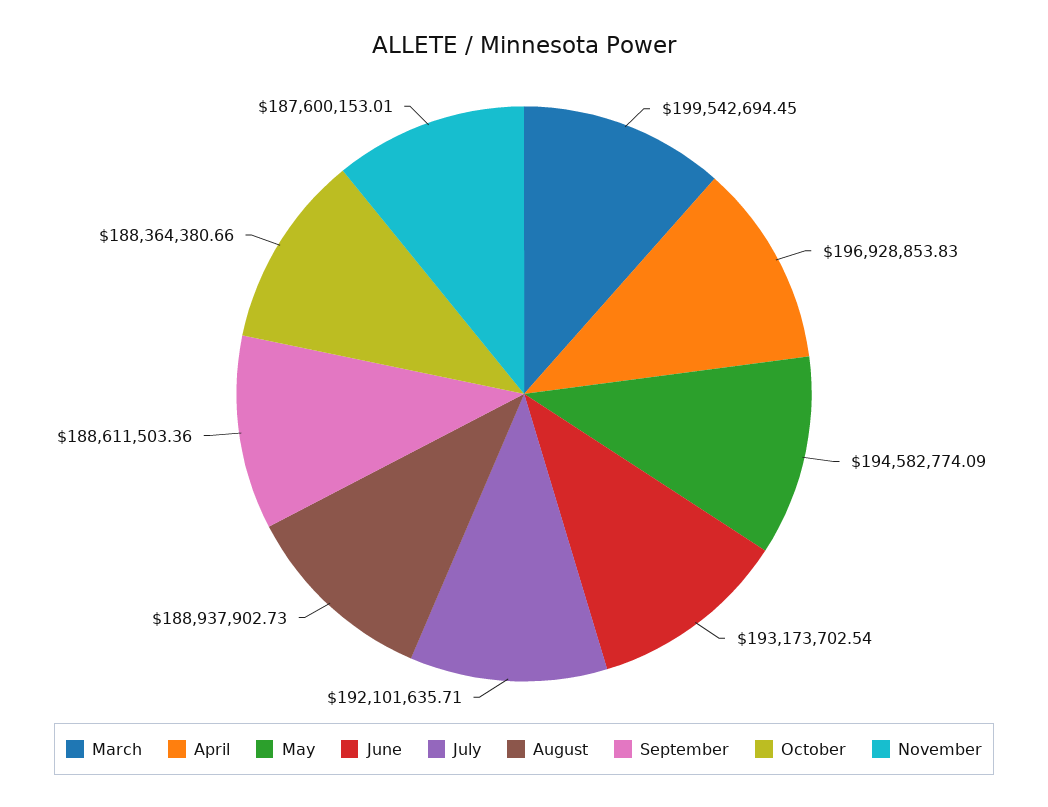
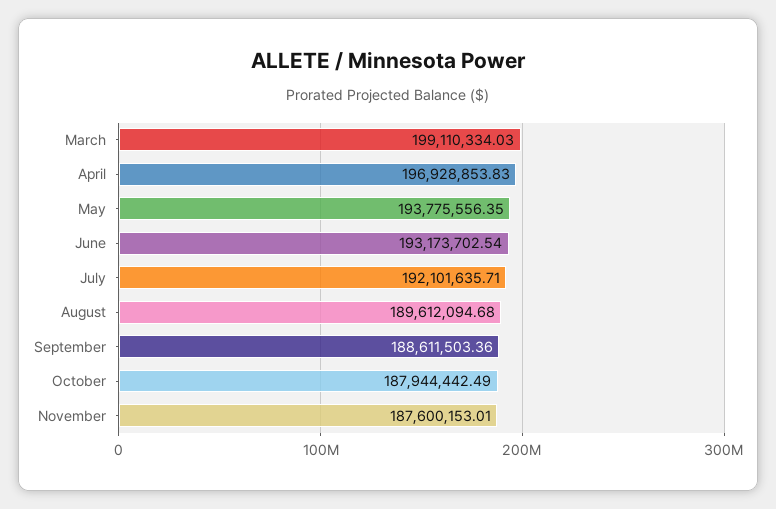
  {
-   "March": 199542694.45,
+   "March": 199110334.03,
    "April": 196928853.83,
-   "May": 194582774.09,
+   "May": 193775556.35,
    "June": 193173702.54,
    "July": 192101635.71,
-   "August": 188937902.73,
+   "August": 189612094.68,
    "September": 188611503.36,
-   "October": 188364380.66,
+   "October": 187944442.49,
    "November": 187600153.01
  }

